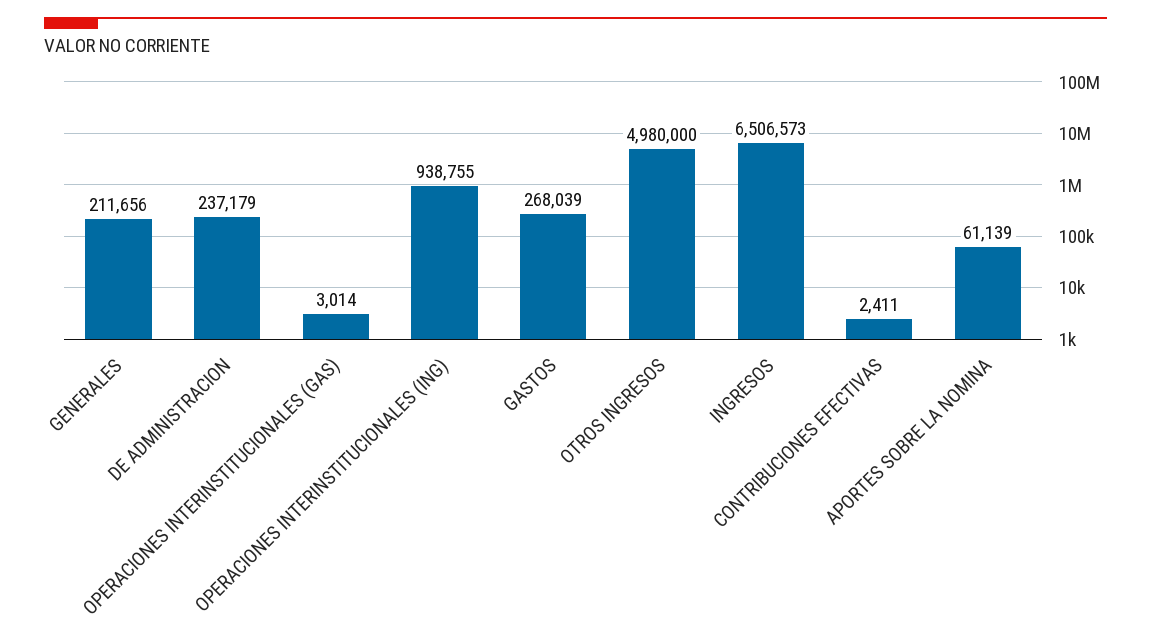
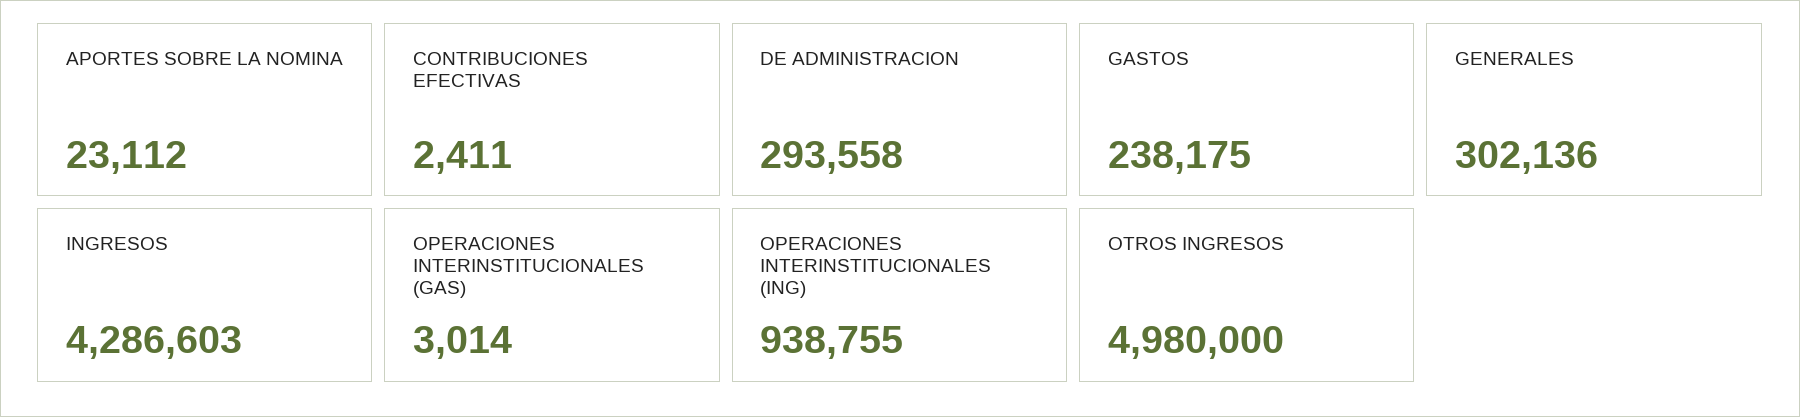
  {
-   "GENERALES": 211656,
+   "GENERALES": 302136,
-   "DE ADMINISTRACION": 237179,
+   "DE ADMINISTRACION": 293558,
    "OPERACIONES INTERINSTITUCIONALES (GAS)": 3014,
    "OPERACIONES INTERINSTITUCIONALES (ING)": 938755,
-   "GASTOS": 268039,
+   "GASTOS": 238175,
    "OTROS INGRESOS": 4980000,
-   "INGRESOS": 6506573,
+   "INGRESOS": 4286603,
    "CONTRIBUCIONES EFECTIVAS": 2411,
-   "APORTES SOBRE LA NOMINA": 61139
+   "APORTES SOBRE LA NOMINA": 23112
  }

